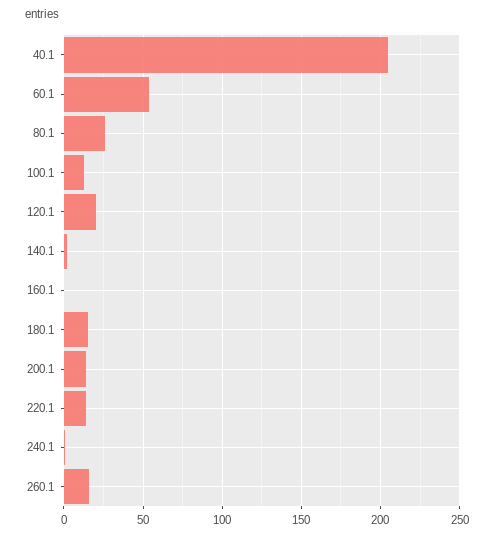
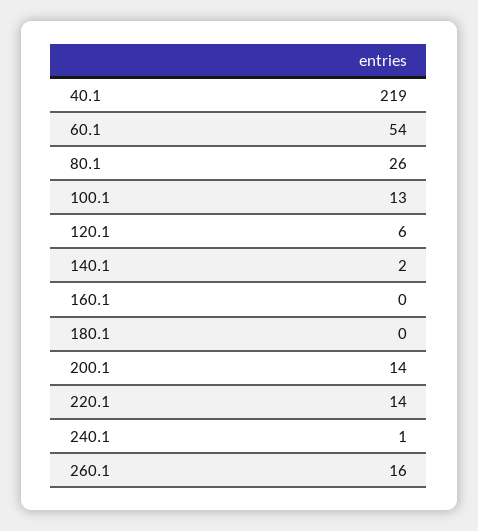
  {
-   "40.1": 205,
+   "40.1": 219,
    "60.1": 54,
    "80.1": 26,
    "100.1": 13,
-   "120.1": 20,
+   "120.1": 6,
    "140.1": 2,
    "160.1": 0,
-   "180.1": 15,
+   "180.1": 0,
    "200.1": 14,
    "220.1": 14,
    "240.1": 1,
    "260.1": 16
  }

